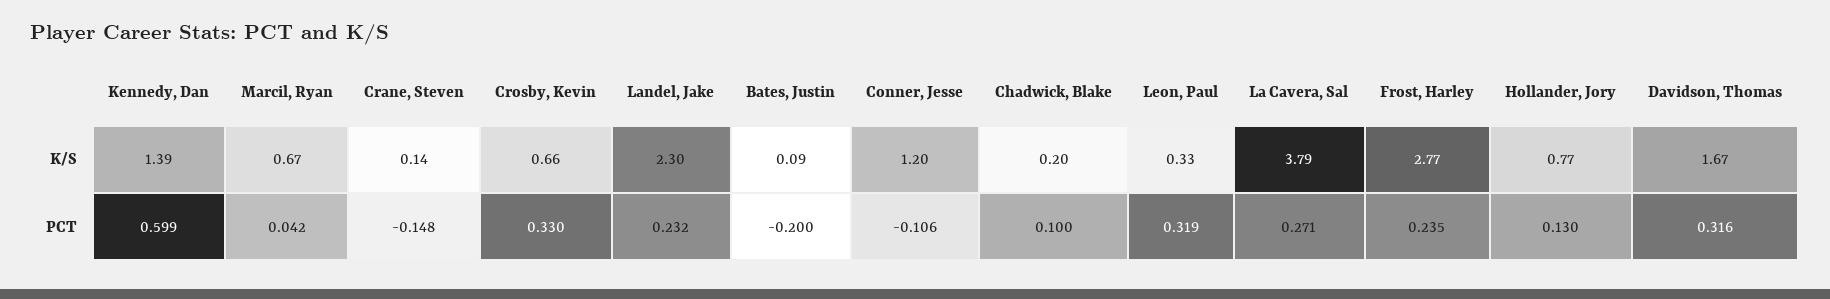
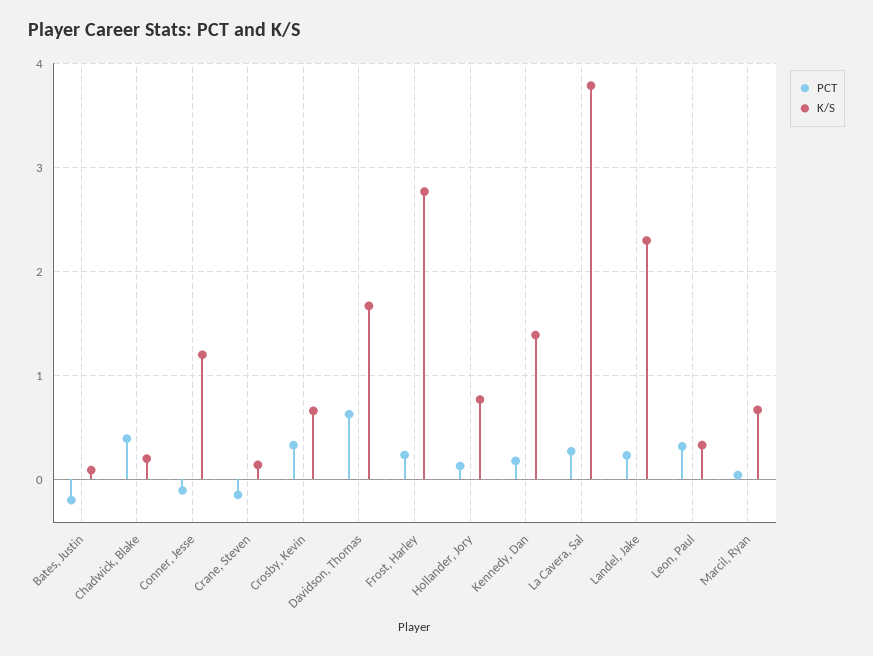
  {
    "K/S": {
      "Kennedy, Dan": 1.39,
      "Marcil, Ryan": 0.67,
      "Crane, Steven": 0.14,
      "Crosby, Kevin": 0.66,
      "Landel, Jake": 2.3,
      "Bates, Justin": 0.09,
      "Conner, Jesse": 1.2,
      "Chadwick, Blake": 0.2,
      "Leon, Paul": 0.33,
      "La Cavera, Sal": 3.79,
      "Frost, Harley": 2.77,
      "Hollander, Jory": 0.77,
      "Davidson, Thomas": 1.67
    },
    "PCT": {
-     "Kennedy, Dan": 0.599,
+     "Kennedy, Dan": 0.2,
      "Marcil, Ryan": 0.042,
      "Crane, Steven": -0.148,
      "Crosby, Kevin": 0.33,
      "Landel, Jake": 0.232,
      "Bates, Justin": -0.2,
      "Conner, Jesse": -0.106,
-     "Chadwick, Blake": 0.1,
+     "Chadwick, Blake": 0.4,
      "Leon, Paul": 0.319,
      "La Cavera, Sal": 0.271,
      "Frost, Harley": 0.235,
      "Hollander, Jory": 0.13,
-     "Davidson, Thomas": 0.316
+     "Davidson, Thomas": 0.6
    }
  }

